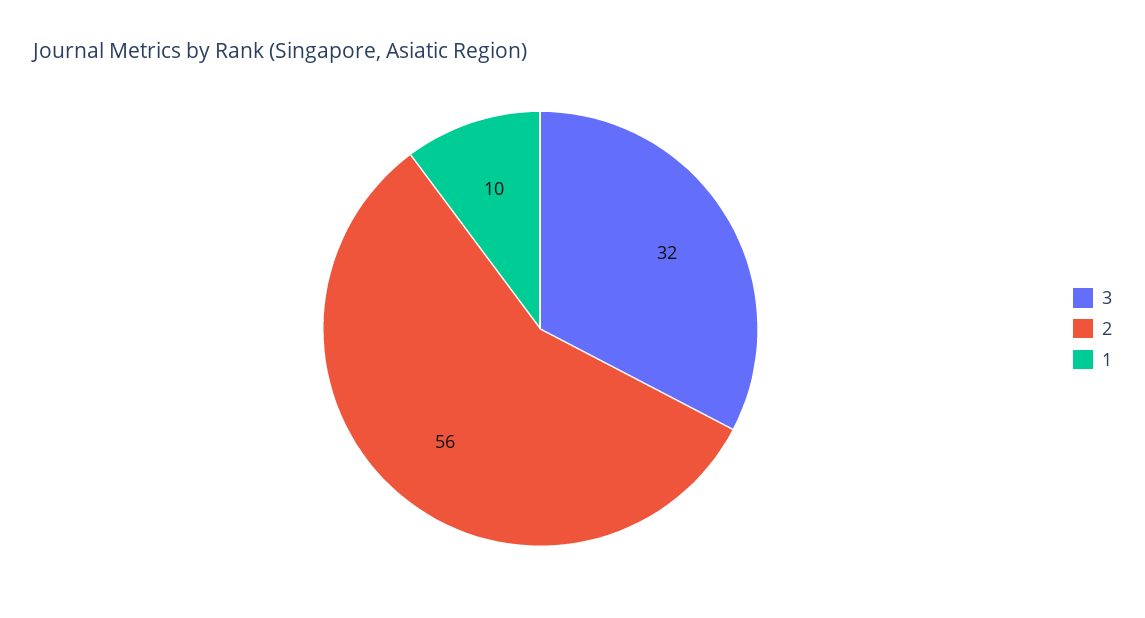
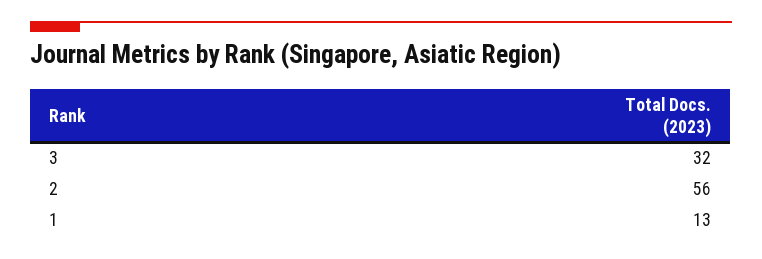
  {
    "3": 32,
    "2": 56,
-   "1": 10
+   "1": 13
  }

